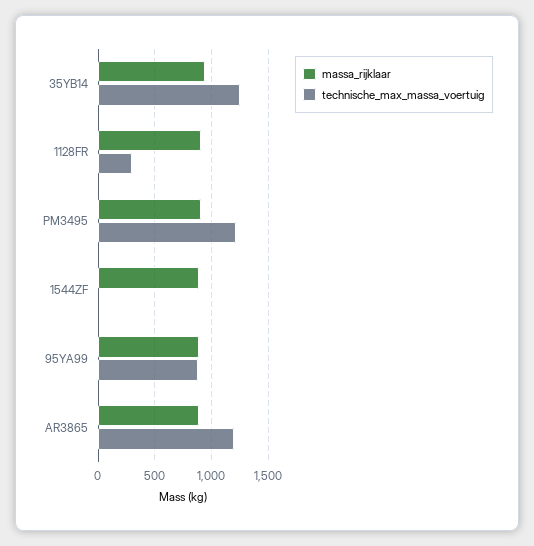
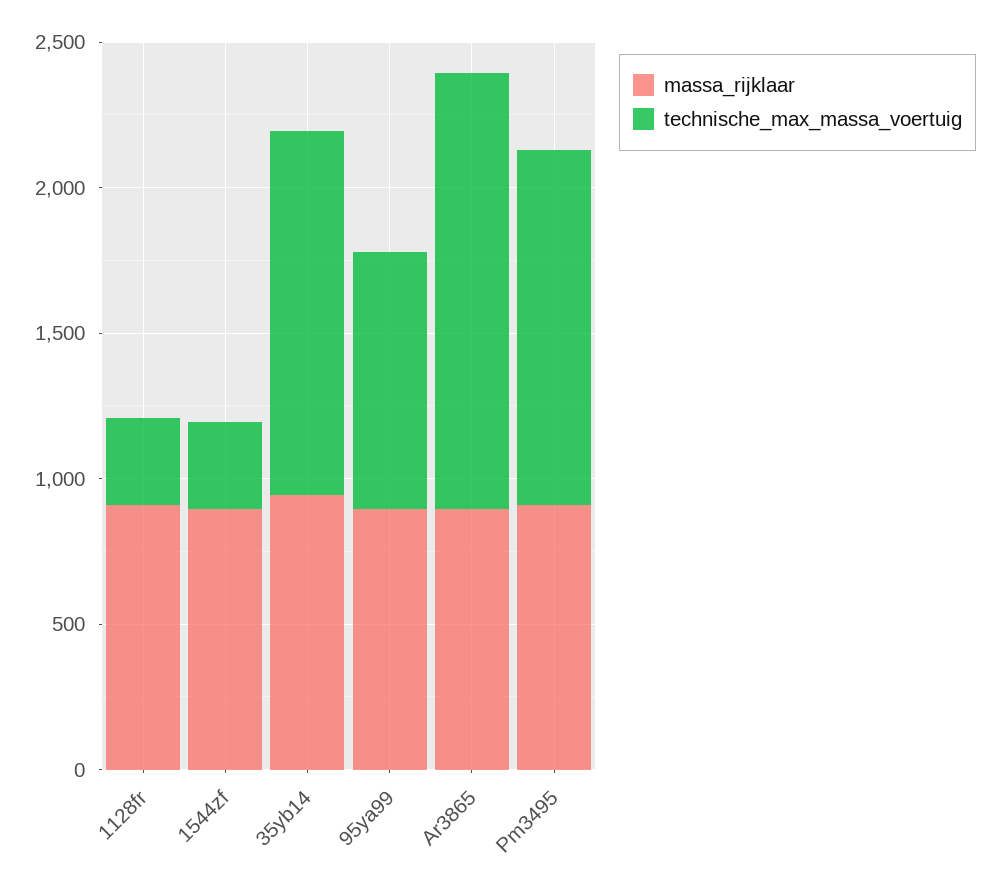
  {
    "massa_rijklaar": {
      "35YB14": 900,
      "1128FR": 900,
      "PM3495": 900,
      "1544ZF": 900,
      "95YA99": 900,
      "AR3865": 900
    },
    "technische_max_massa_voertuig": {
      "35YB14": 1300,
      "1128FR": 300,
      "PM3495": 1200,
-     "1544ZF": 0,
+     "1544ZF": 300,
      "95YA99": 900,
-     "AR3865": 1200
+     "AR3865": 1500
    }
  }

